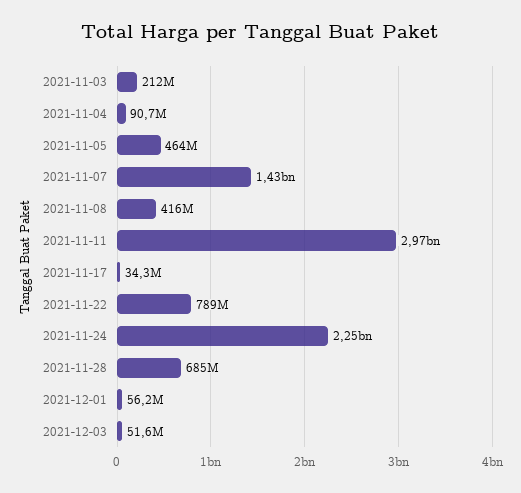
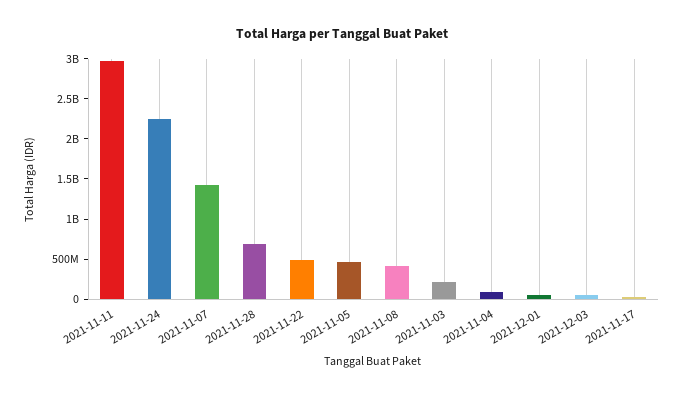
  {
    "2021-11-03": 212000000,
    "2021-11-04": 90700000,
    "2021-11-05": 464000000,
    "2021-11-07": 1430000000,
    "2021-11-08": 416000000,
    "2021-11-11": 2970000000,
    "2021-11-17": 34300000,
-   "2021-11-22": 789000000,
+   "2021-11-22": 500000000,
    "2021-11-24": 2250000000,
    "2021-11-28": 685000000,
    "2021-12-01": 56200000,
    "2021-12-03": 51600000
  }

